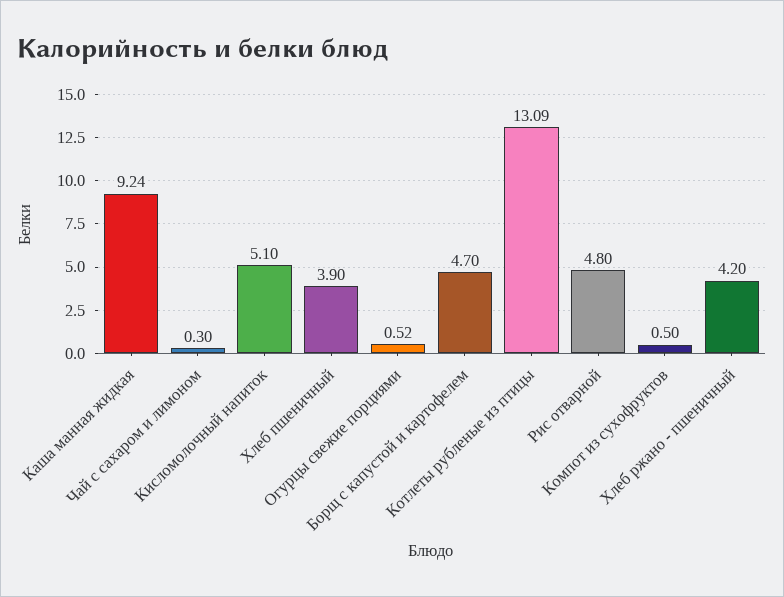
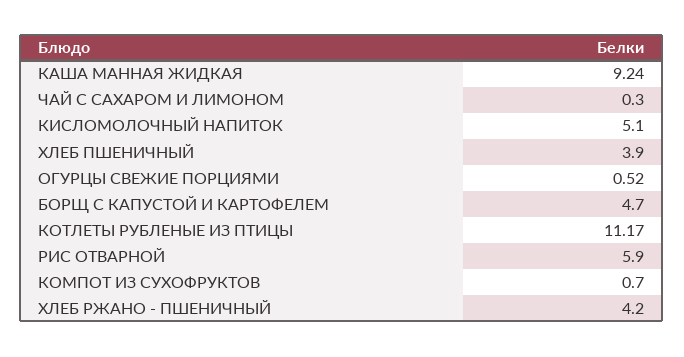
  {
    "Каша манная жидкая": 9.24,
    "Чай с сахаром и лимоном": 0.3,
    "Кисломолочный напиток": 5.1,
    "Хлеб пшеничный": 3.9,
    "Огурцы свежие порциями": 0.52,
    "Борщ с капустой и картофелем": 4.7,
-   "Котлеты рубленые из птицы": 13.09,
+   "Котлеты рубленые из птицы": 11.17,
-   "Рис отварной": 4.8,
+   "Рис отварной": 5.9,
-   "Компот из сухофруктов": 0.5,
+   "Компот из сухофруктов": 0.7,
    "Хлеб ржано - пшеничный": 4.2
  }

